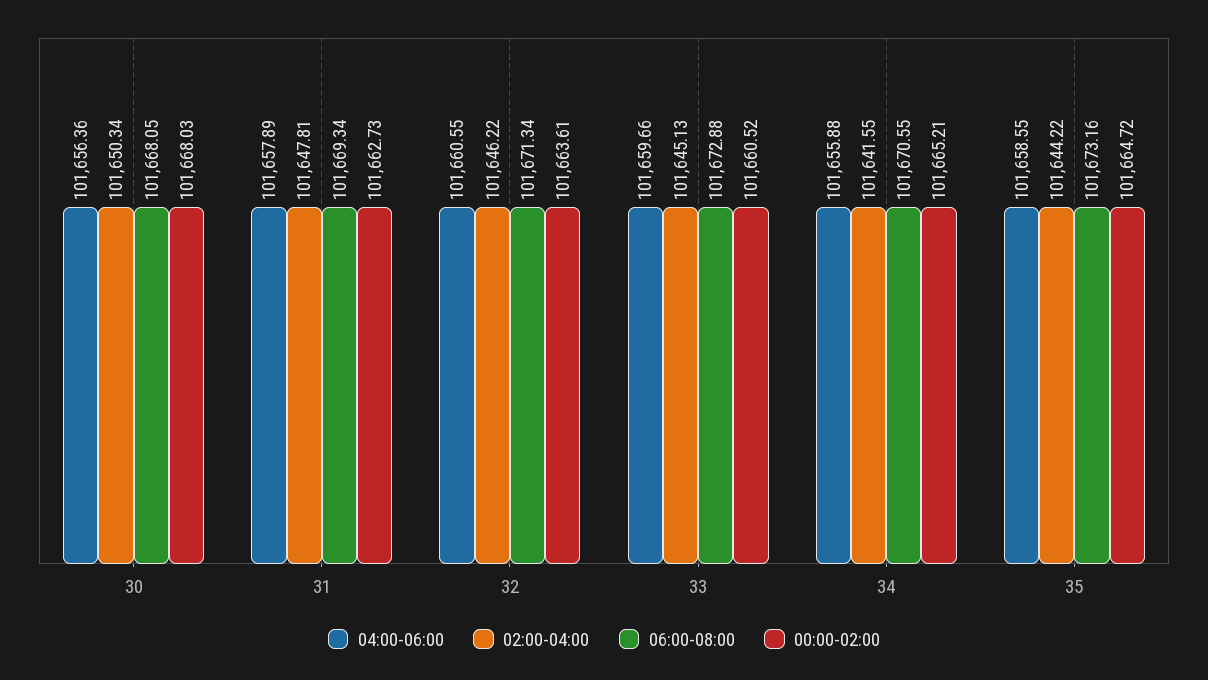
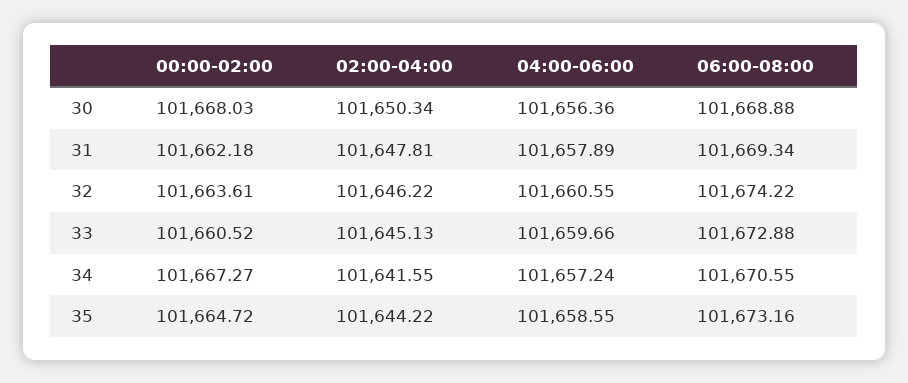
  {
    "04:00-06:00": {
      "30": 101656.36,
      "31": 101657.89,
      "32": 101660.55,
      "33": 101659.66,
-     "34": 101655.88,
+     "34": 101657.24,
      "35": 101658.55
    },
    "02:00-04:00": {
      "30": 101650.34,
      "31": 101647.81,
      "32": 101646.22,
      "33": 101645.13,
      "34": 101641.55,
      "35": 101644.22
    },
    "06:00-08:00": {
-     "30": 101668.05,
+     "30": 101668.88,
      "31": 101669.34,
-     "32": 101671.34,
+     "32": 101674.22,
      "33": 101672.88,
      "34": 101670.55,
      "35": 101673.16
    },
    "00:00-02:00": {
      "30": 101668.03,
-     "31": 101662.73,
+     "31": 101662.18,
      "32": 101663.61,
      "33": 101660.52,
-     "34": 101665.21,
+     "34": 101667.27,
      "35": 101664.72
    }
  }

